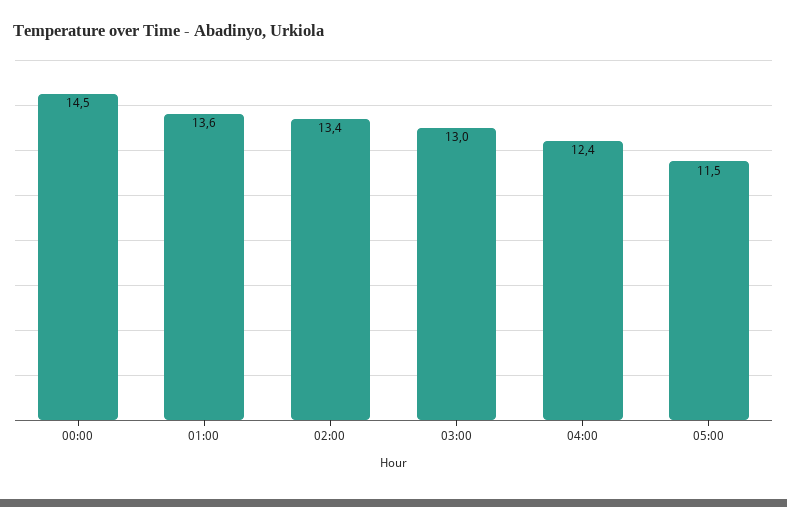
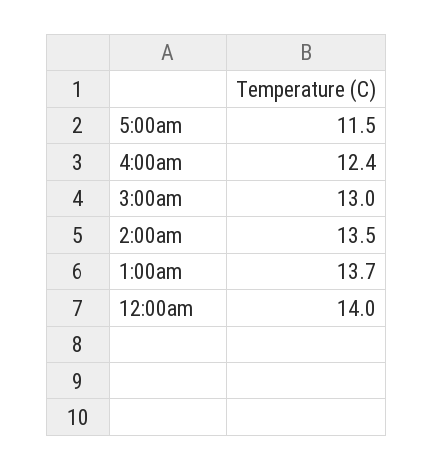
  {
-   "00:00": 14.5,
+   "00:00": 14,
-   "01:00": 13.6,
+   "01:00": 13.7,
-   "02:00": 13.4,
+   "02:00": 13.5,
    "03:00": 13,
    "04:00": 12.4,
    "05:00": 11.5
  }

